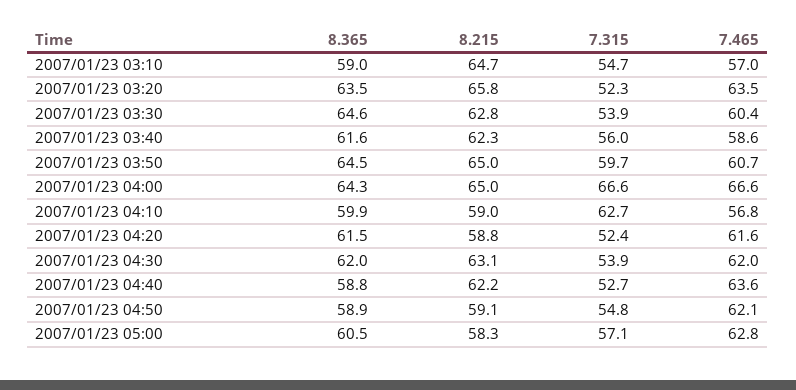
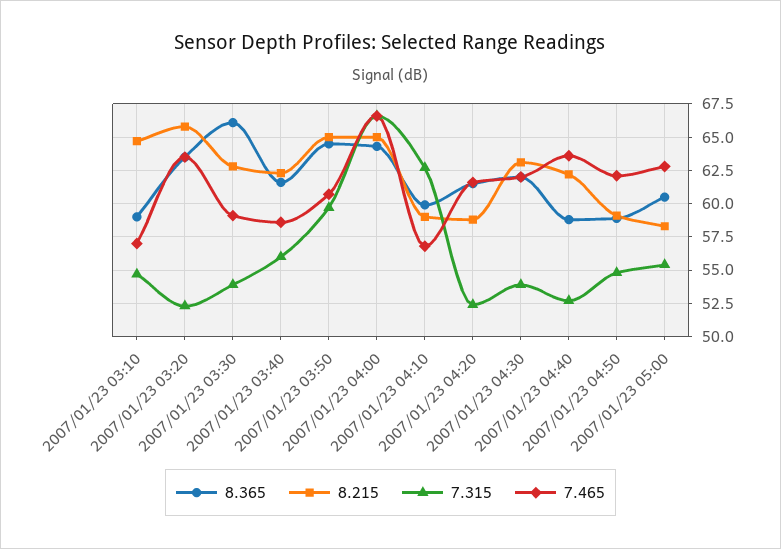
  {
    "8.365": {
      "2007/01/23 03:10": 59,
      "2007/01/23 03:20": 63.5,
-     "2007/01/23 03:30": 64.6,
+     "2007/01/23 03:30": 66,
      "2007/01/23 03:40": 61.6,
      "2007/01/23 03:50": 64.5,
      "2007/01/23 04:00": 64.3,
      "2007/01/23 04:10": 59.9,
      "2007/01/23 04:20": 61.5,
      "2007/01/23 04:30": 62,
      "2007/01/23 04:40": 58.8,
      "2007/01/23 04:50": 58.9,
      "2007/01/23 05:00": 60.5
    },
    "8.215": {
      "2007/01/23 03:10": 64.7,
      "2007/01/23 03:20": 65.8,
      "2007/01/23 03:30": 62.8,
      "2007/01/23 03:40": 62.3,
      "2007/01/23 03:50": 65,
      "2007/01/23 04:00": 65,
      "2007/01/23 04:10": 59,
      "2007/01/23 04:20": 58.8,
      "2007/01/23 04:30": 63.1,
      "2007/01/23 04:40": 62.2,
      "2007/01/23 04:50": 59.1,
      "2007/01/23 05:00": 58.3
    },
    "7.315": {
      "2007/01/23 03:10": 54.7,
      "2007/01/23 03:20": 52.3,
      "2007/01/23 03:30": 53.9,
      "2007/01/23 03:40": 56,
      "2007/01/23 03:50": 59.7,
      "2007/01/23 04:00": 66.6,
      "2007/01/23 04:10": 62.7,
      "2007/01/23 04:20": 52.4,
      "2007/01/23 04:30": 53.9,
      "2007/01/23 04:40": 52.7,
      "2007/01/23 04:50": 54.8,
-     "2007/01/23 05:00": 57.1
+     "2007/01/23 05:00": 55.5
    },
    "7.465": {
      "2007/01/23 03:10": 57,
      "2007/01/23 03:20": 63.5,
-     "2007/01/23 03:30": 60.4,
+     "2007/01/23 03:30": 59,
      "2007/01/23 03:40": 58.6,
      "2007/01/23 03:50": 60.7,
      "2007/01/23 04:00": 66.6,
      "2007/01/23 04:10": 56.8,
      "2007/01/23 04:20": 61.6,
      "2007/01/23 04:30": 62,
      "2007/01/23 04:40": 63.6,
      "2007/01/23 04:50": 62.1,
      "2007/01/23 05:00": 62.8
    }
  }

